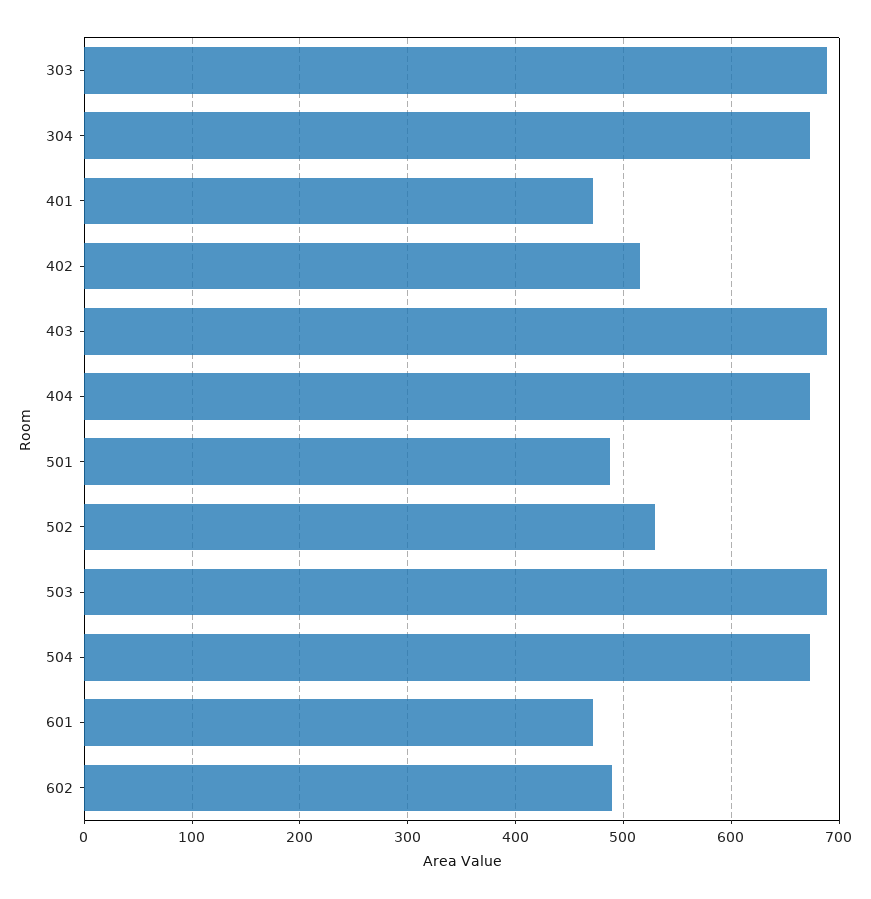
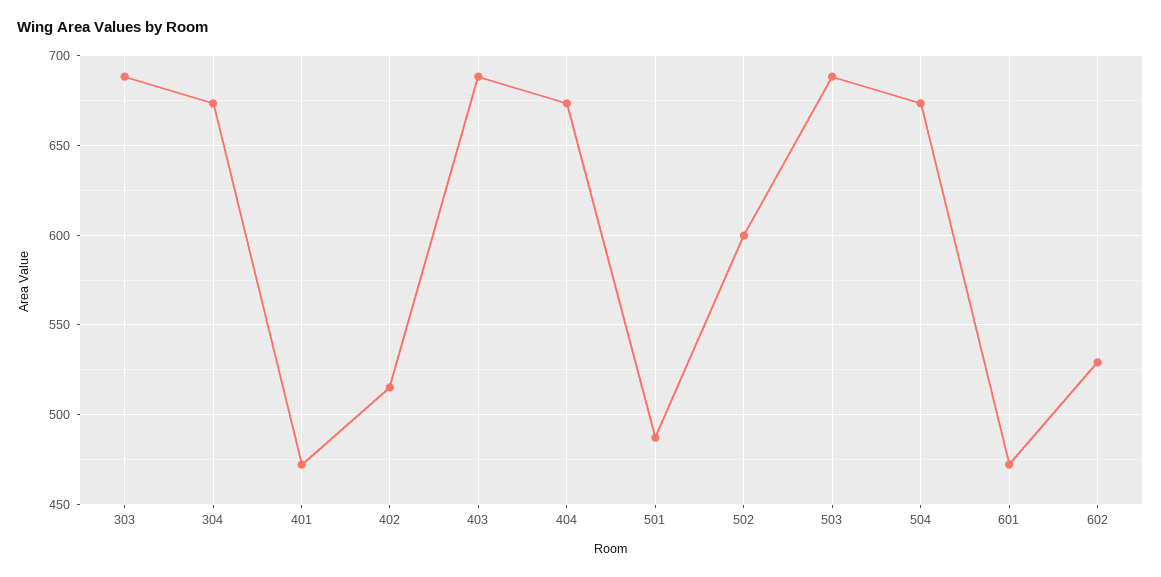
  {
    "303": 690,
    "304": 675,
    "401": 470,
    "402": 515,
    "403": 690,
    "404": 675,
    "501": 485,
-   "502": 530,
+   "502": 600,
    "503": 690,
    "504": 675,
    "601": 470,
-   "602": 490
+   "602": 530
  }

